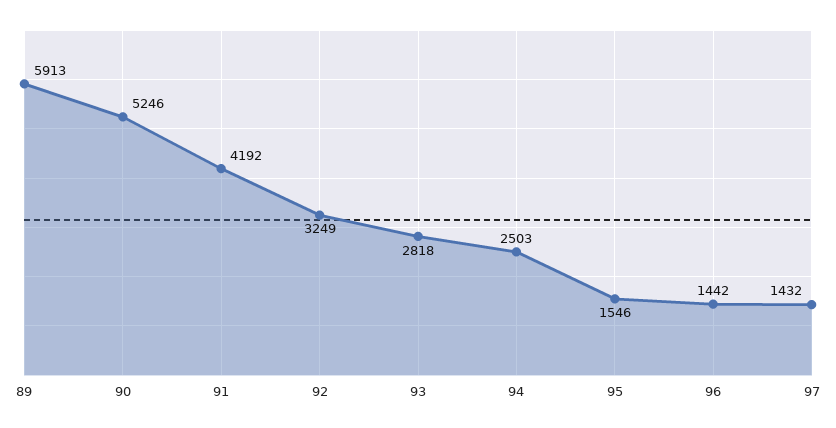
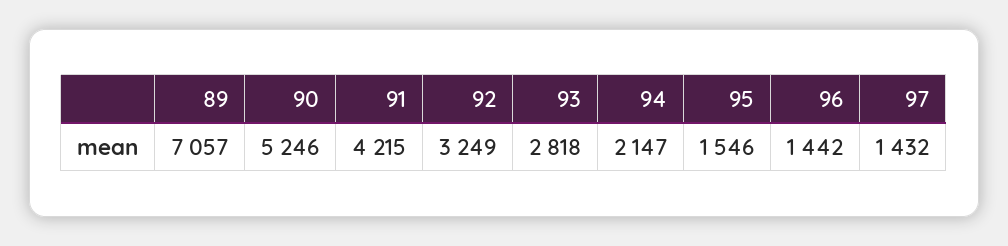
  {
-   "89": 5913,
+   "89": 7057,
    "90": 5246,
-   "91": 4192,
+   "91": 4215,
    "92": 3249,
    "93": 2818,
-   "94": 2503,
+   "94": 2147,
    "95": 1546,
    "96": 1442,
    "97": 1432
  }

